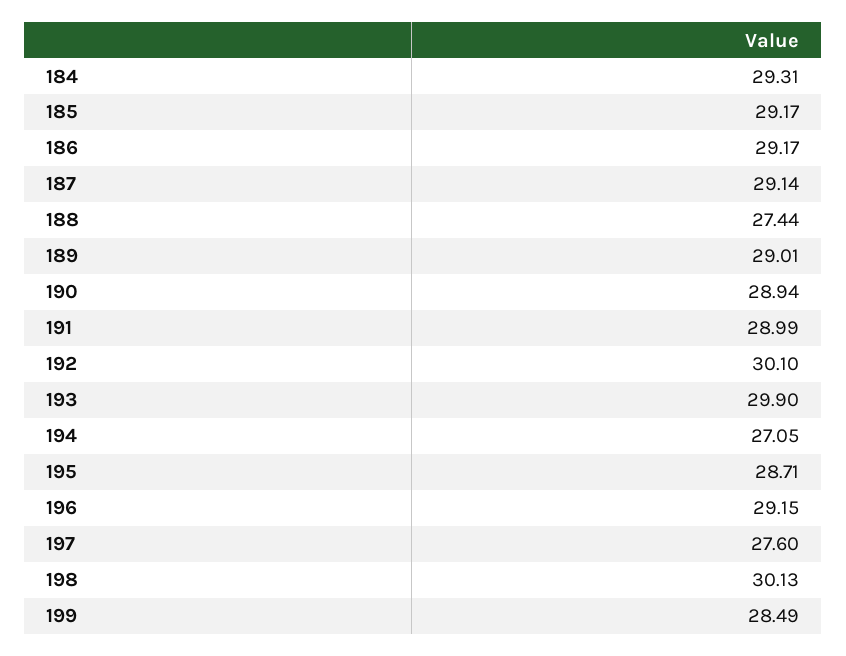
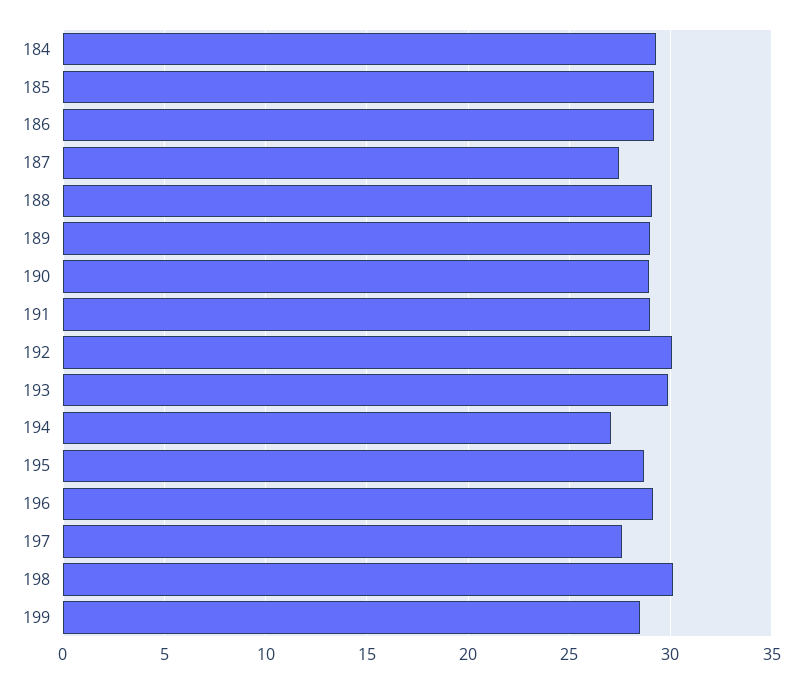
  {
    "184": 29.31,
    "185": 29.17,
    "186": 29.17,
-   "187": 29.14,
+   "187": 27.5,
-   "188": 27.44,
+   "188": 29,
    "189": 29.01,
    "190": 28.94,
    "191": 28.99,
    "192": 30.1,
    "193": 29.9,
    "194": 27.05,
    "195": 28.71,
    "196": 29.15,
    "197": 27.6,
    "198": 30.13,
    "199": 28.49
  }

